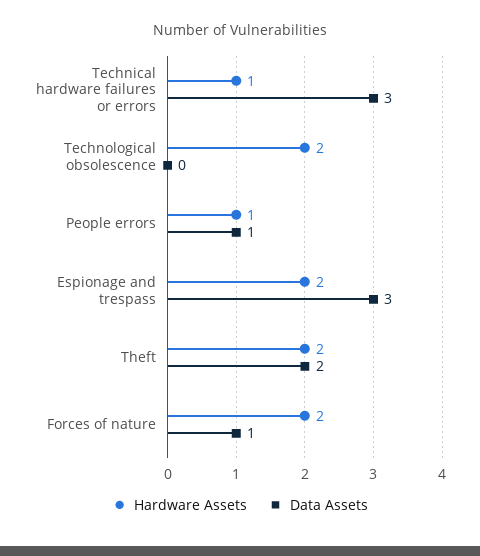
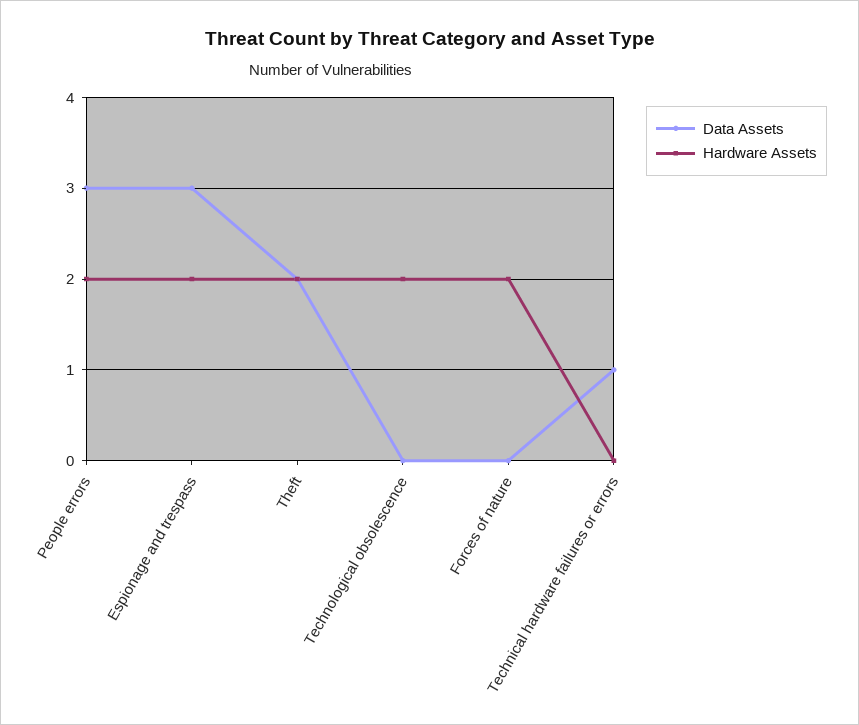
  {
    "Hardware Assets": {
-     "Technical hardware failures or errors": 1,
+     "Technical hardware failures or errors": 0,
      "Technological obsolescence": 2,
-     "People errors": 1,
+     "People errors": 2,
      "Espionage and trespass": 2,
      "Theft": 2,
      "Forces of nature": 2
    },
    "Data Assets": {
-     "Technical hardware failures or errors": 3,
+     "Technical hardware failures or errors": 1,
      "Technological obsolescence": 0,
-     "People errors": 1,
+     "People errors": 3,
      "Espionage and trespass": 3,
      "Theft": 2,
-     "Forces of nature": 1
+     "Forces of nature": 0
    }
  }

